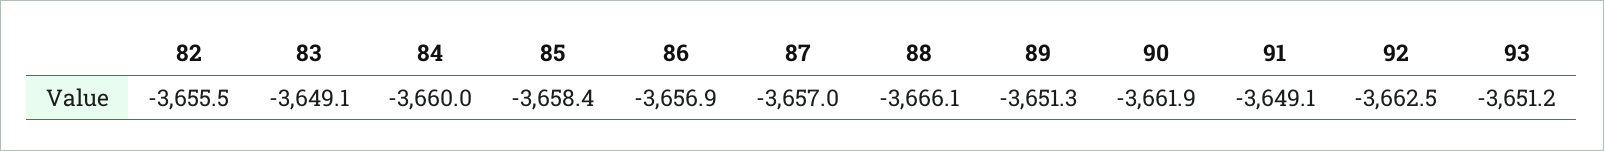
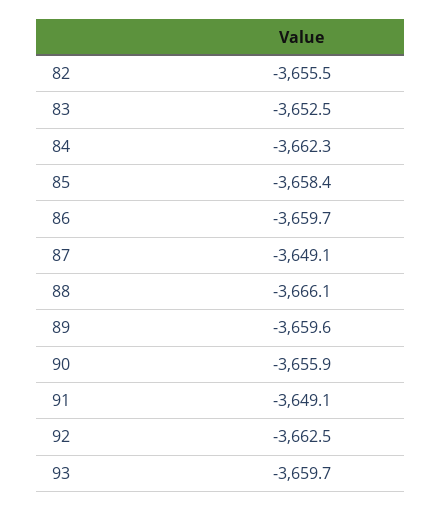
  {
    "82": -3655.5,
-   "83": -3649.1,
+   "83": -3652.5,
-   "84": -3660,
+   "84": -3662.3,
    "85": -3658.4,
-   "86": -3656.9,
+   "86": -3659.7,
-   "87": -3657,
+   "87": -3649.1,
    "88": -3666.1,
-   "89": -3651.3,
+   "89": -3659.6,
-   "90": -3661.9,
+   "90": -3655.9,
    "91": -3649.1,
    "92": -3662.5,
-   "93": -3651.2
+   "93": -3659.7
  }

